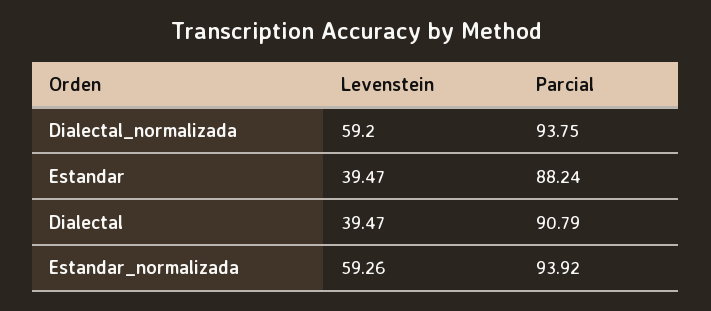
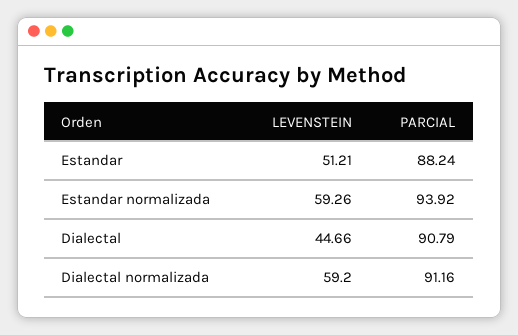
  {
    "Levenstein": {
      "Dialectal_normalizada": 59.2,
-     "Estandar": 39.47,
+     "Estandar": 51.21,
-     "Dialectal": 39.47,
+     "Dialectal": 44.66,
      "Estandar_normalizada": 59.26
    },
    "Parcial": {
-     "Dialectal_normalizada": 93.75,
+     "Dialectal_normalizada": 91.16,
      "Estandar": 88.24,
      "Dialectal": 90.79,
      "Estandar_normalizada": 93.92
    }
  }

